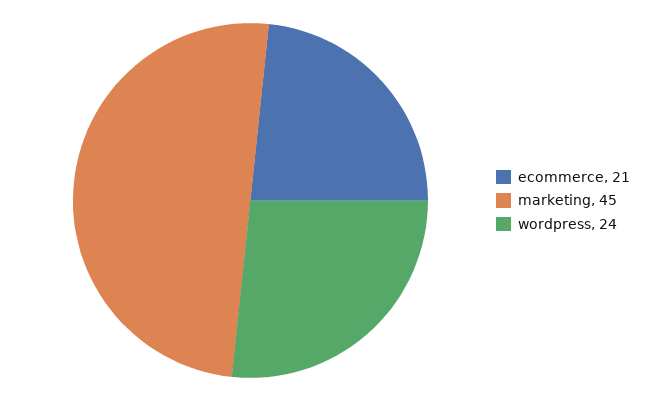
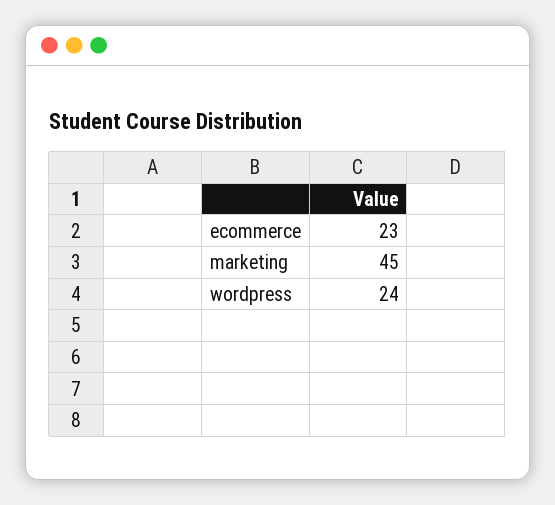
  {
-   "ecommerce": 21,
+   "ecommerce": 23,
    "marketing": 45,
    "wordpress": 24
  }

